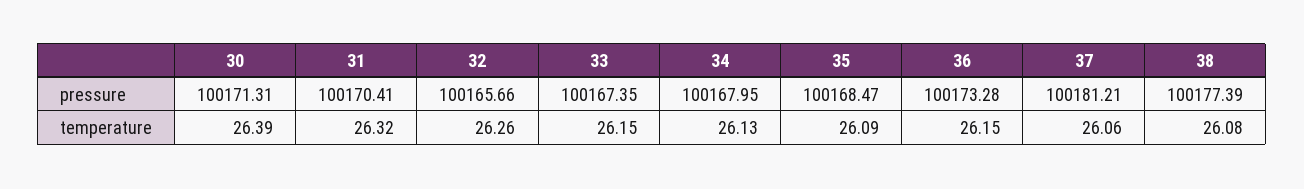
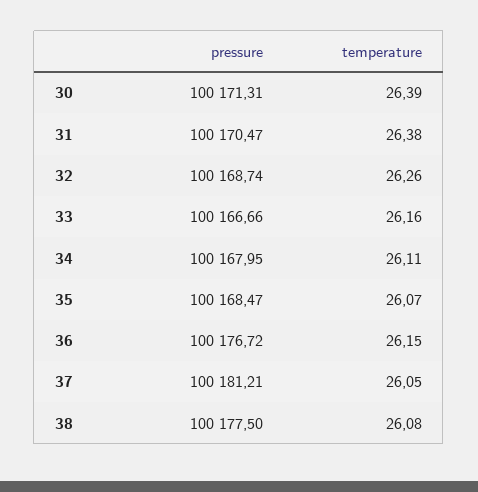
  {
    "30": {
      "pressure": 100171.31,
      "temperature": 26.39
    },
    "31": {
-     "pressure": 100170.41,
+     "pressure": 100170.47,
-     "temperature": 26.32
+     "temperature": 26.38
    },
    "32": {
-     "pressure": 100165.66,
+     "pressure": 100168.74,
      "temperature": 26.26
    },
    "33": {
-     "pressure": 100167.35,
+     "pressure": 100166.66,
-     "temperature": 26.15
+     "temperature": 26.16
    },
    "34": {
      "pressure": 100167.95,
-     "temperature": 26.13
+     "temperature": 26.11
    },
    "35": {
      "pressure": 100168.47,
-     "temperature": 26.09
+     "temperature": 26.07
    },
    "36": {
-     "pressure": 100173.28,
+     "pressure": 100176.72,
      "temperature": 26.15
    },
    "37": {
      "pressure": 100181.21,
-     "temperature": 26.06
+     "temperature": 26.05
    },
    "38": {
-     "pressure": 100177.39,
+     "pressure": 100177.5,
      "temperature": 26.08
    }
  }

